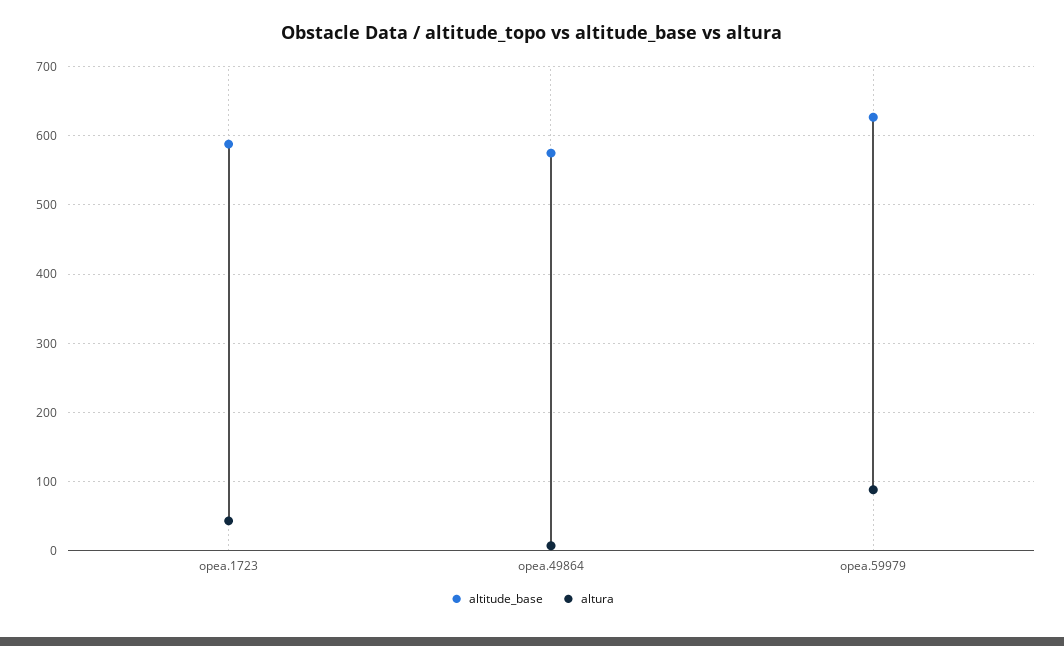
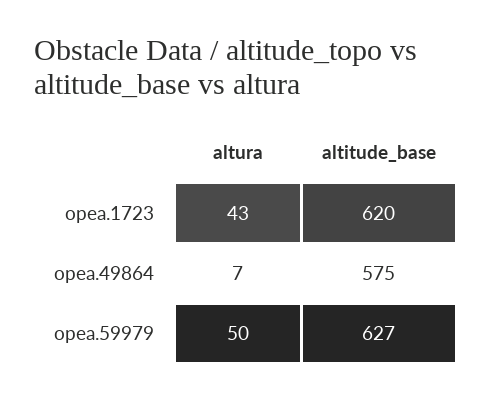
  {
    "altitude_base": {
-     "opea.1723": 590,
+     "opea.1723": 620,
      "opea.49864": 575,
      "opea.59979": 627
    },
    "altura": {
      "opea.1723": 43,
      "opea.49864": 7,
-     "opea.59979": 90
+     "opea.59979": 50
    }
  }

